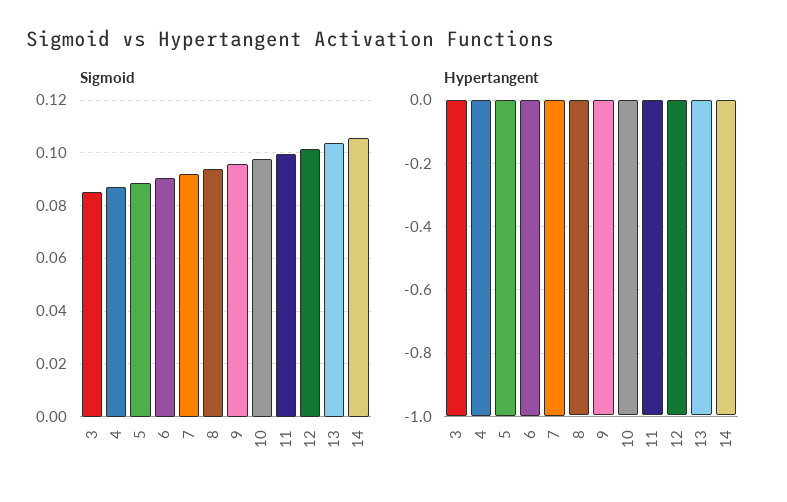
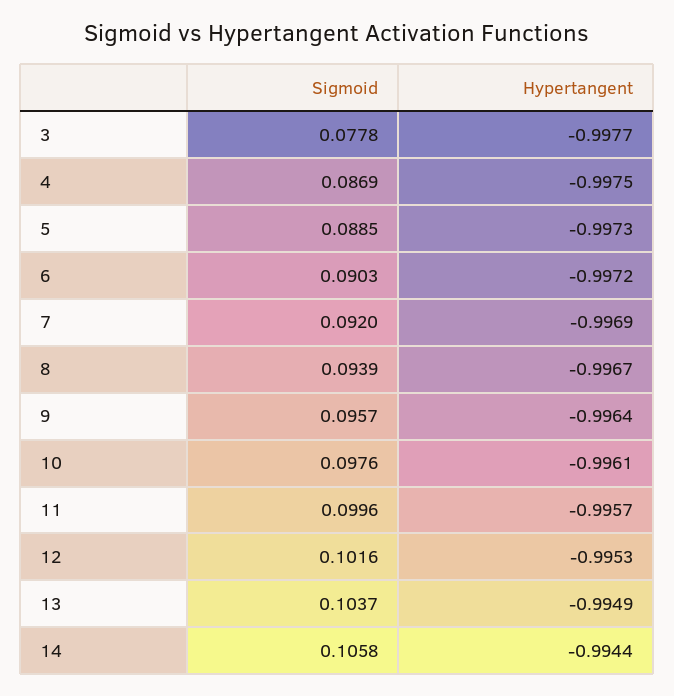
  {
    "Sigmoid": {
-     "3": 0.085,
+     "3": 0.0778,
      "4": 0.0869,
      "5": 0.0885,
      "6": 0.0903,
      "7": 0.092,
      "8": 0.0939,
      "9": 0.0957,
      "10": 0.0976,
      "11": 0.0996,
      "12": 0.1016,
      "13": 0.1037,
      "14": 0.1058
    },
    "Hypertangent": {
      "3": -0.9977,
      "4": -0.9975,
      "5": -0.9973,
      "6": -0.9972,
      "7": -0.9969,
      "8": -0.9967,
      "9": -0.9964,
      "10": -0.9961,
      "11": -0.9957,
      "12": -0.9953,
      "13": -0.9949,
      "14": -0.9944
    }
  }

